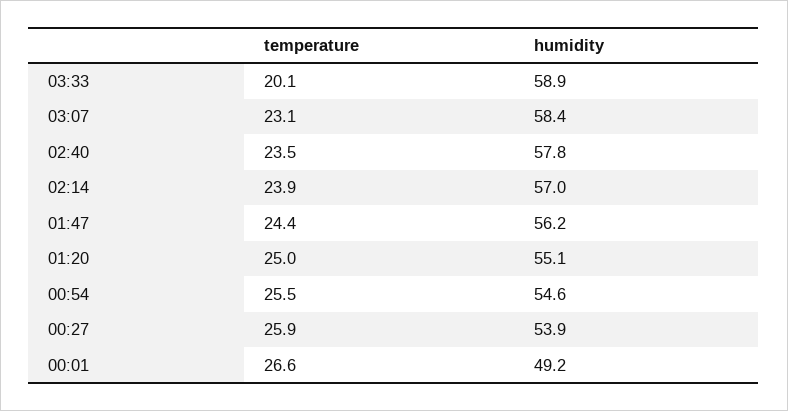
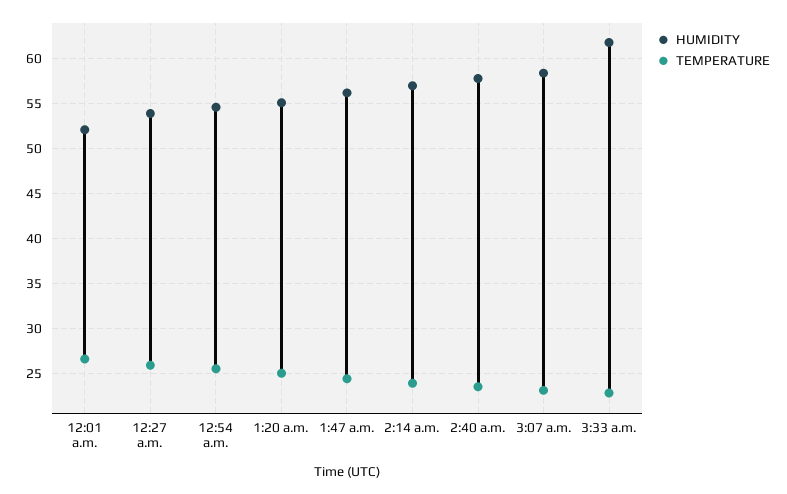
  {
    "temperature": {
-     "03:33": 20.1,
+     "03:33": 23,
      "03:07": 23.1,
      "02:40": 23.5,
      "02:14": 23.9,
      "01:47": 24.4,
      "01:20": 25,
      "00:54": 25.5,
      "00:27": 25.9,
      "00:01": 26.6
    },
    "humidity": {
-     "03:33": 58.9,
+     "03:33": 62,
      "03:07": 58.4,
      "02:40": 57.8,
      "02:14": 57,
      "01:47": 56.2,
      "01:20": 55.1,
      "00:54": 54.6,
      "00:27": 53.9,
-     "00:01": 49.2
+     "00:01": 52
    }
  }

